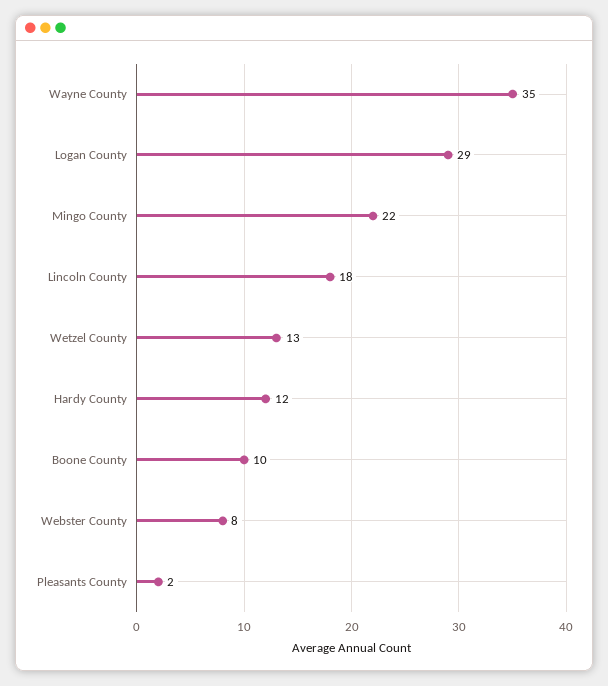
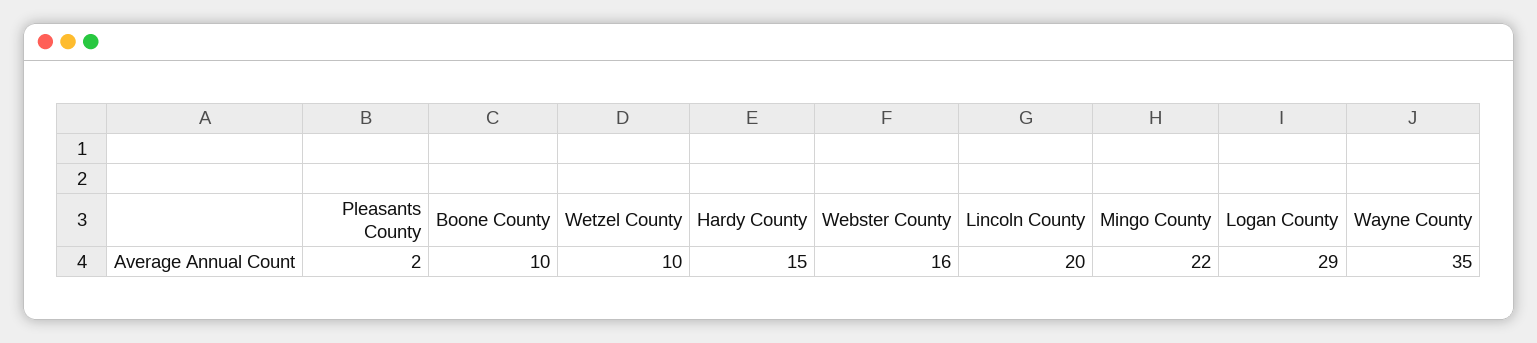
  {
    "Wayne County": 35,
    "Logan County": 29,
    "Mingo County": 22,
-   "Lincoln County": 18,
+   "Lincoln County": 20,
-   "Wetzel County": 13,
+   "Wetzel County": 10,
-   "Hardy County": 12,
+   "Hardy County": 15,
    "Boone County": 10,
-   "Webster County": 8,
+   "Webster County": 16,
    "Pleasants County": 2
  }

